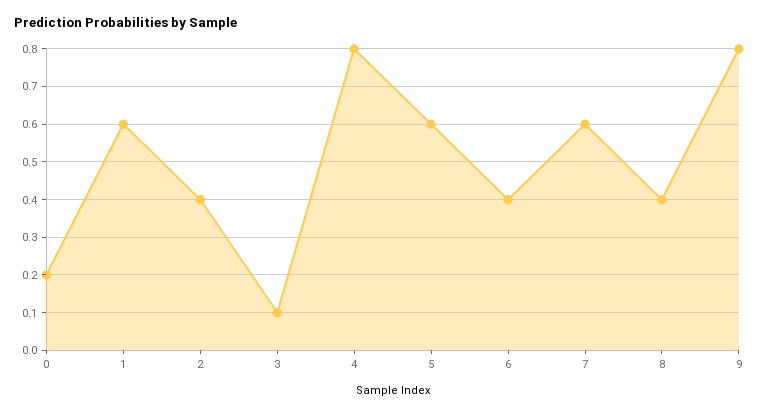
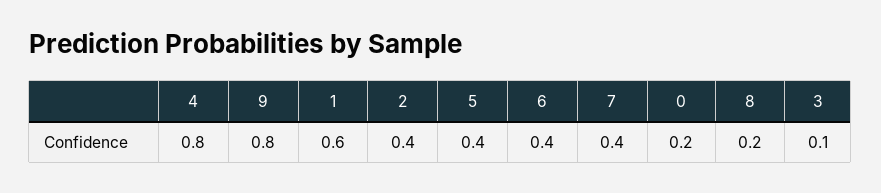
  {
    "0": 0.2,
    "1": 0.6,
    "2": 0.4,
    "3": 0.1,
    "4": 0.8,
-   "5": 0.6,
+   "5": 0.4,
    "6": 0.4,
-   "7": 0.6,
+   "7": 0.4,
-   "8": 0.4,
+   "8": 0.2,
    "9": 0.8
  }

